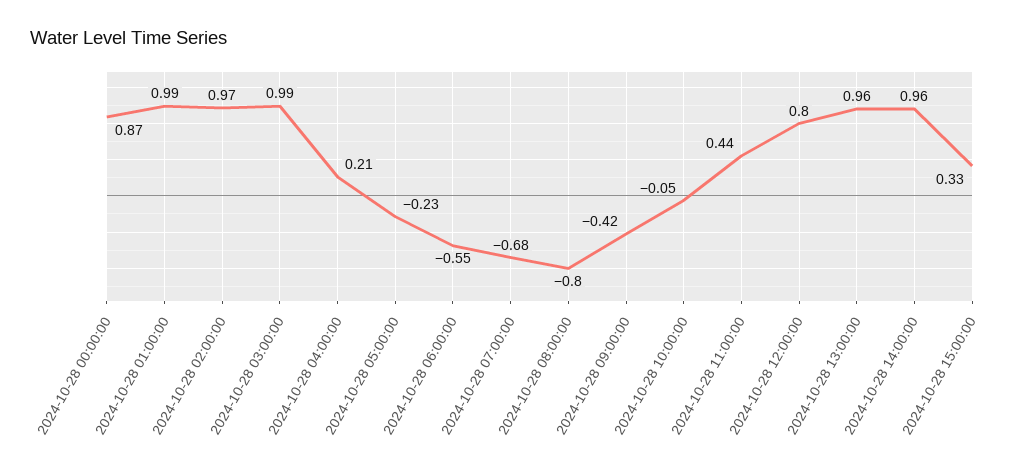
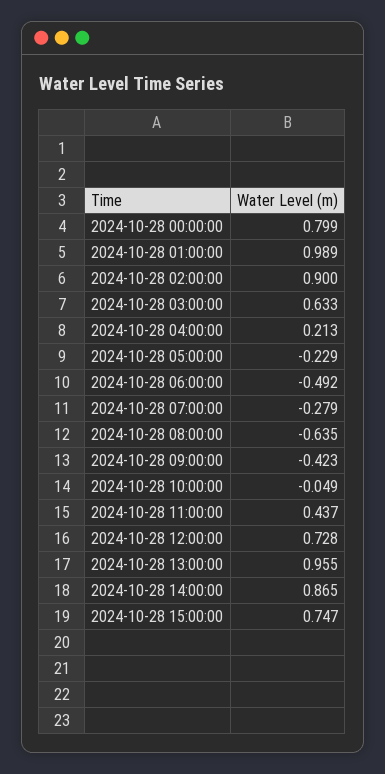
  {
-   "2024-10-28 00:00:00": 0.87,
+   "2024-10-28 00:00:00": 0.799,
    "2024-10-28 01:00:00": 0.989,
-   "2024-10-28 02:00:00": 0.97,
+   "2024-10-28 02:00:00": 0.9,
-   "2024-10-28 03:00:00": 0.99,
+   "2024-10-28 03:00:00": 0.633,
    "2024-10-28 04:00:00": 0.213,
    "2024-10-28 05:00:00": -0.229,
-   "2024-10-28 06:00:00": -0.55,
+   "2024-10-28 06:00:00": -0.492,
-   "2024-10-28 07:00:00": -0.68,
+   "2024-10-28 07:00:00": -0.279,
-   "2024-10-28 08:00:00": -0.8,
+   "2024-10-28 08:00:00": -0.635,
    "2024-10-28 09:00:00": -0.423,
    "2024-10-28 10:00:00": -0.049,
    "2024-10-28 11:00:00": 0.437,
-   "2024-10-28 12:00:00": 0.8,
+   "2024-10-28 12:00:00": 0.728,
    "2024-10-28 13:00:00": 0.955,
-   "2024-10-28 14:00:00": 0.96,
+   "2024-10-28 14:00:00": 0.865,
-   "2024-10-28 15:00:00": 0.33
+   "2024-10-28 15:00:00": 0.747
  }

